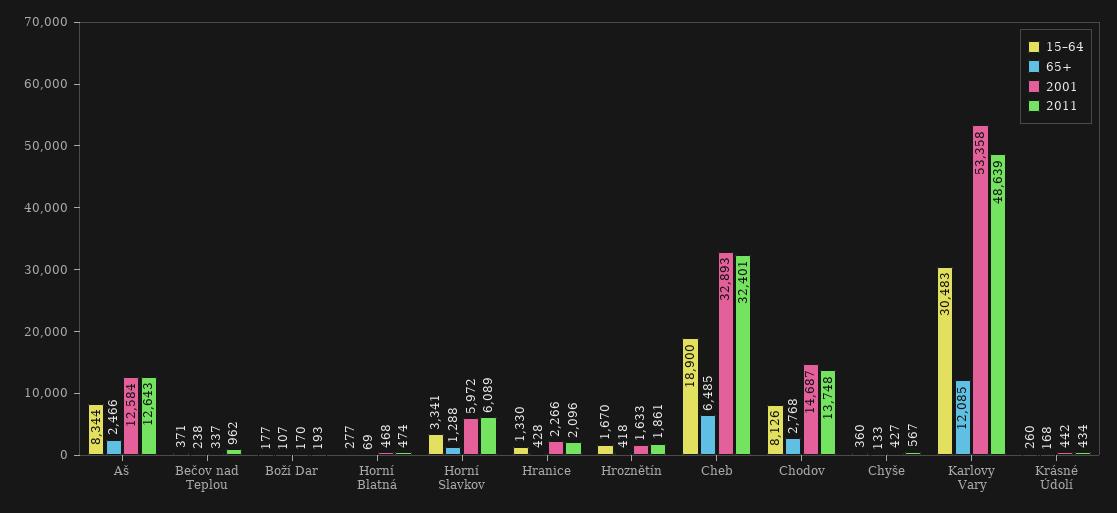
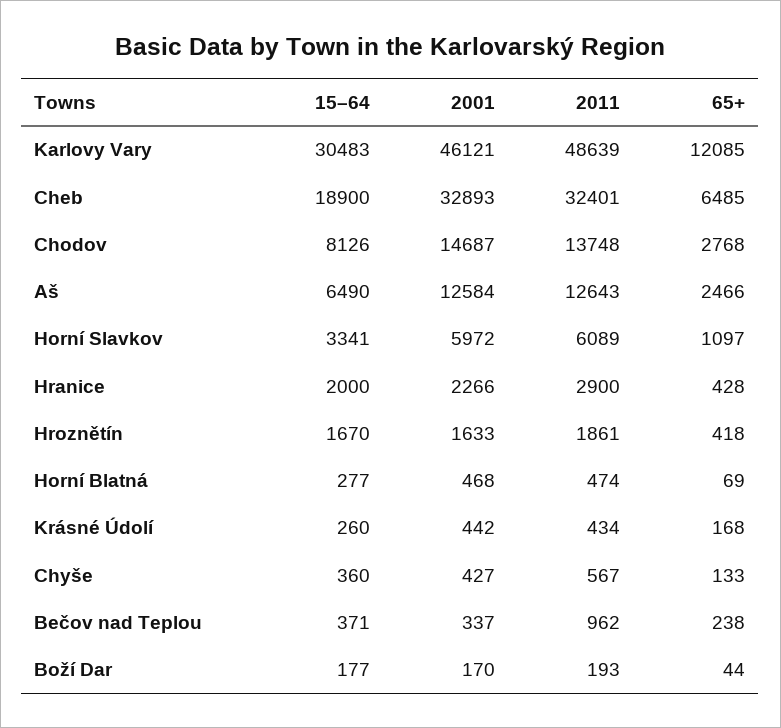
  {
    "15–64": {
-     "Aš": 8344,
+     "Aš": 6490,
      "Bečov nad Teplou": 371,
      "Boží Dar": 177,
      "Horní Blatná": 277,
      "Horní Slavkov": 3341,
-     "Hranice": 1330,
+     "Hranice": 2000,
      "Hroznětín": 1670,
      "Cheb": 18900,
      "Chodov": 8126,
      "Chyše": 360,
      "Karlovy Vary": 30483,
      "Krásné Údolí": 260
    },
    "65+": {
      "Aš": 2466,
      "Bečov nad Teplou": 238,
-     "Boží Dar": 107,
+     "Boží Dar": 44,
      "Horní Blatná": 69,
-     "Horní Slavkov": 1288,
+     "Horní Slavkov": 1097,
      "Hranice": 428,
      "Hroznětín": 418,
      "Cheb": 6485,
      "Chodov": 2768,
      "Chyše": 133,
      "Karlovy Vary": 12085,
      "Krásné Údolí": 168
    },
    "2001": {
      "Aš": 12584,
      "Bečov nad Teplou": 337,
      "Boží Dar": 170,
      "Horní Blatná": 468,
      "Horní Slavkov": 5972,
      "Hranice": 2266,
      "Hroznětín": 1633,
      "Cheb": 32893,
      "Chodov": 14687,
      "Chyše": 427,
-     "Karlovy Vary": 53358,
+     "Karlovy Vary": 46121,
      "Krásné Údolí": 442
    },
    "2011": {
      "Aš": 12643,
      "Bečov nad Teplou": 962,
      "Boží Dar": 193,
      "Horní Blatná": 474,
      "Horní Slavkov": 6089,
-     "Hranice": 2096,
+     "Hranice": 2900,
      "Hroznětín": 1861,
      "Cheb": 32401,
      "Chodov": 13748,
      "Chyše": 567,
      "Karlovy Vary": 48639,
      "Krásné Údolí": 434
    }
  }

